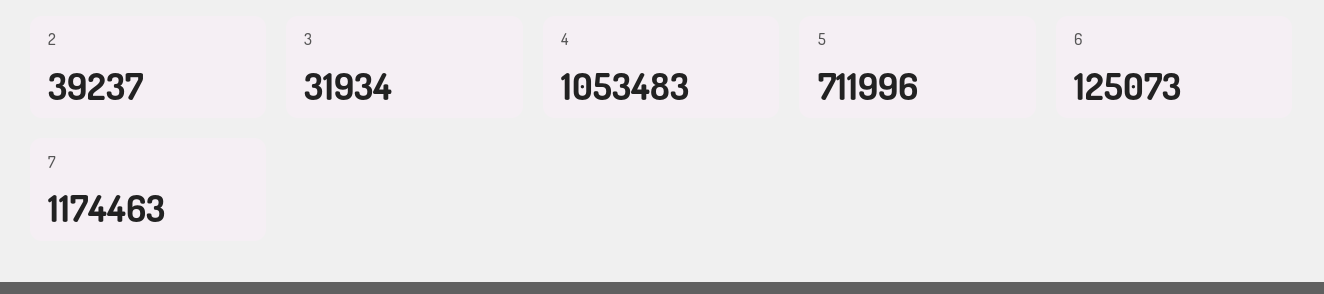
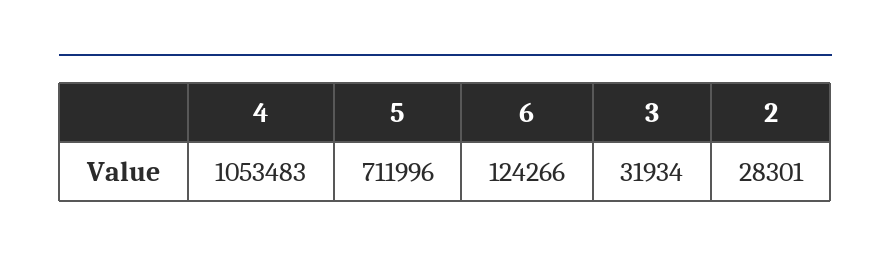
  {
-   "2": 39237,
+   "2": 28301,
    "3": 31934,
    "4": 1053483,
    "5": 711996,
-   "6": 125073,
+   "6": 124266
-   "7": 1174463
  }

